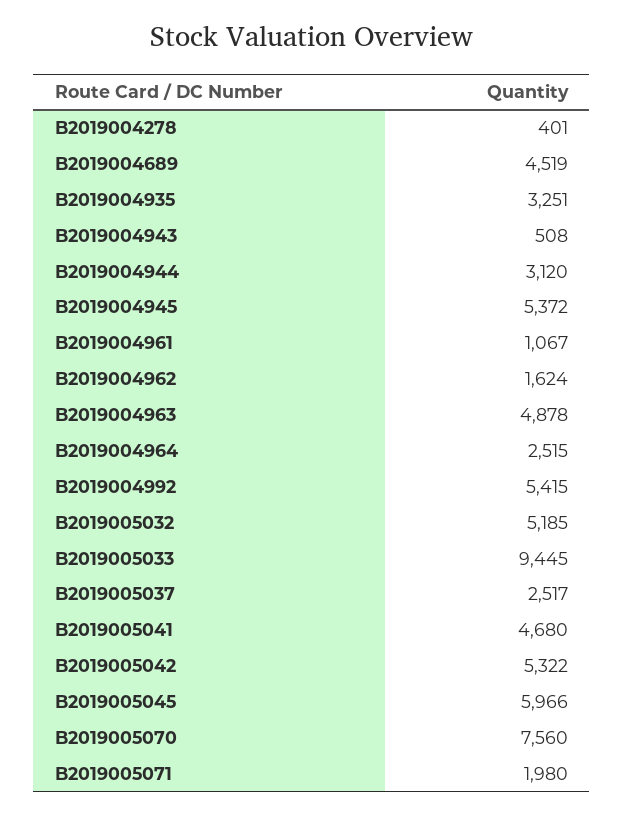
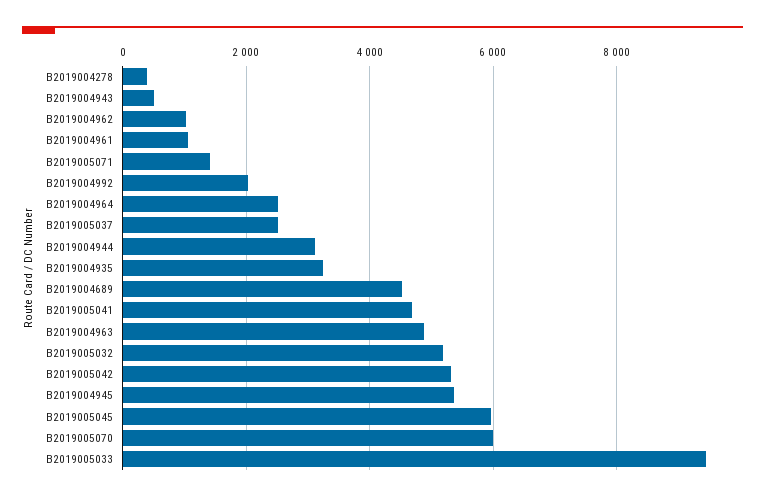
  {
    "B2019004278": 401,
    "B2019004689": 4519,
    "B2019004935": 3251,
    "B2019004943": 508,
    "B2019004944": 3120,
    "B2019004945": 5372,
    "B2019004961": 1067,
-   "B2019004962": 1624,
+   "B2019004962": 1000,
    "B2019004963": 4878,
    "B2019004964": 2515,
-   "B2019004992": 5415,
+   "B2019004992": 2000,
    "B2019005032": 5185,
    "B2019005033": 9445,
    "B2019005037": 2517,
    "B2019005041": 4680,
    "B2019005042": 5322,
    "B2019005045": 5966,
-   "B2019005070": 7560,
+   "B2019005070": 6000,
-   "B2019005071": 1980
+   "B2019005071": 1400
  }

